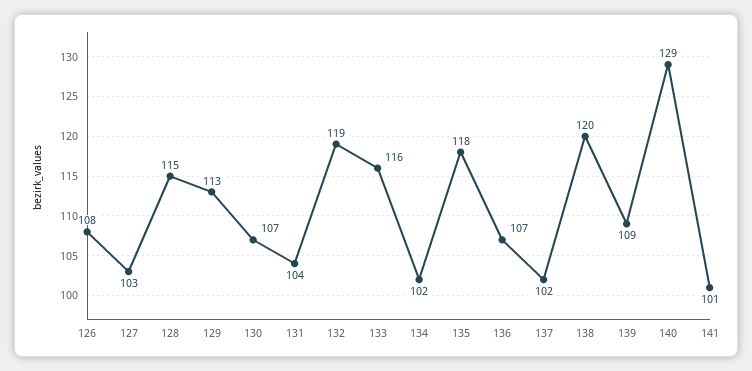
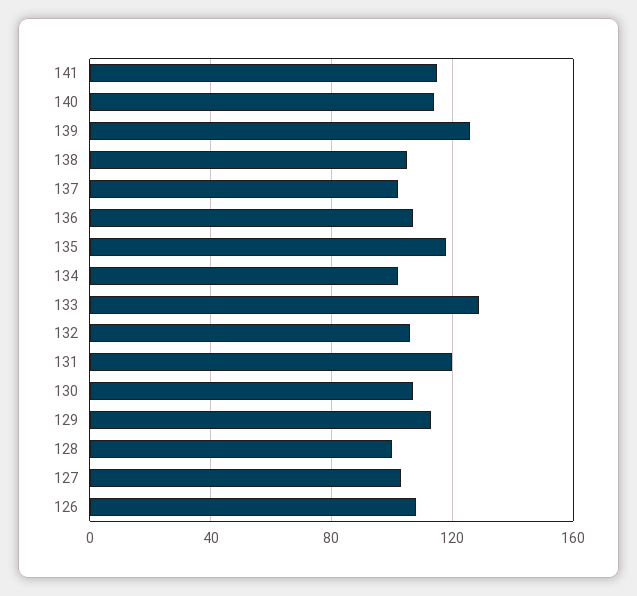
  {
    "126": 108,
    "127": 103,
-   "128": 115,
+   "128": 100,
    "129": 113,
    "130": 107,
-   "131": 104,
+   "131": 120,
-   "132": 119,
+   "132": 105,
-   "133": 116,
+   "133": 130,
    "134": 102,
    "135": 118,
    "136": 107,
    "137": 102,
-   "138": 120,
+   "138": 105,
-   "139": 109,
+   "139": 125,
-   "140": 129,
+   "140": 115,
-   "141": 101
+   "141": 115
  }

